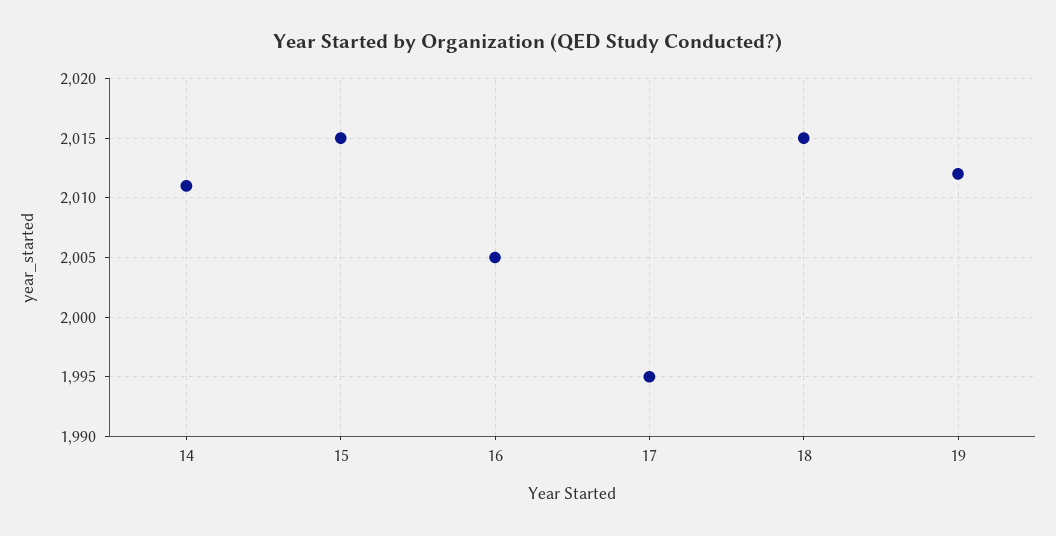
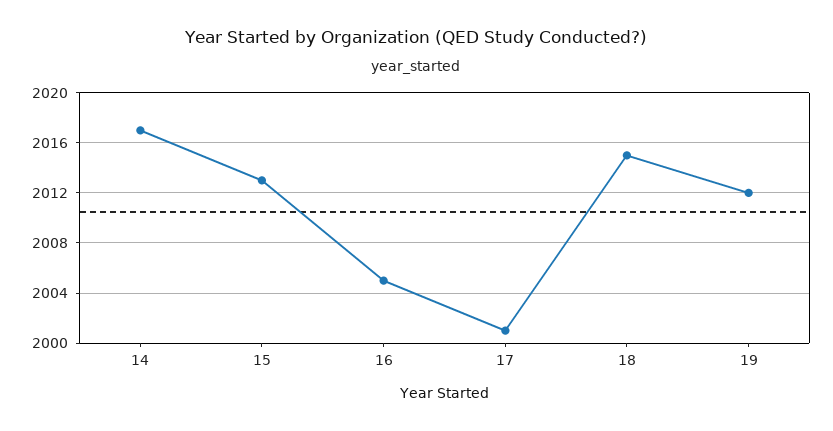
  {
-   "14": 2011,
+   "14": 2017,
-   "15": 2015,
+   "15": 2013,
    "16": 2005,
-   "17": 1995,
+   "17": 2001,
    "18": 2015,
    "19": 2012
  }

